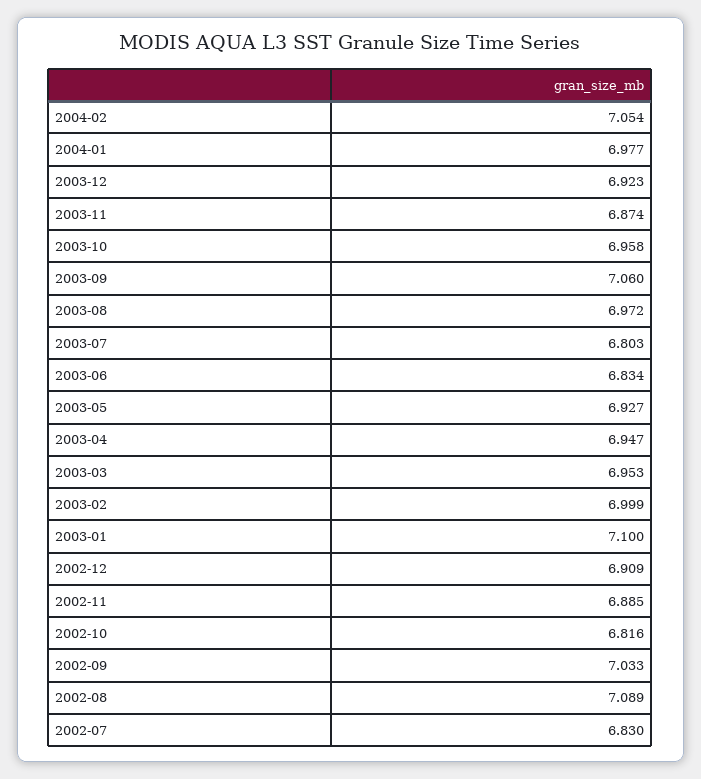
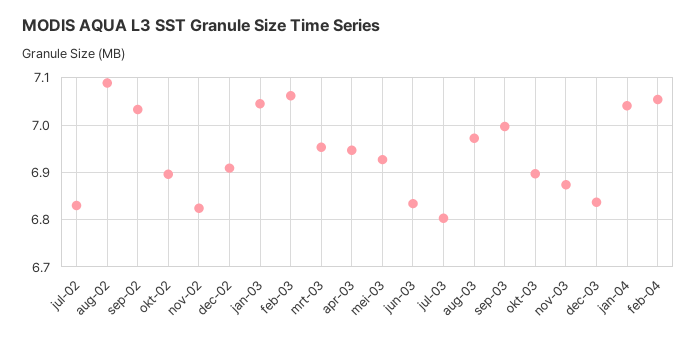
  {
    "2004-02": 7.054,
-   "2004-01": 6.977,
+   "2004-01": 7.04,
-   "2003-12": 6.923,
+   "2003-12": 6.84,
    "2003-11": 6.874,
-   "2003-10": 6.958,
+   "2003-10": 6.9,
-   "2003-09": 7.06,
+   "2003-09": 7,
    "2003-08": 6.972,
    "2003-07": 6.803,
    "2003-06": 6.834,
    "2003-05": 6.927,
    "2003-04": 6.947,
    "2003-03": 6.953,
-   "2003-02": 6.999,
+   "2003-02": 7.06,
-   "2003-01": 7.1,
+   "2003-01": 7.04,
    "2002-12": 6.909,
-   "2002-11": 6.885,
+   "2002-11": 6.82,
-   "2002-10": 6.816,
+   "2002-10": 6.9,
    "2002-09": 7.033,
    "2002-08": 7.089,
    "2002-07": 6.83
  }

